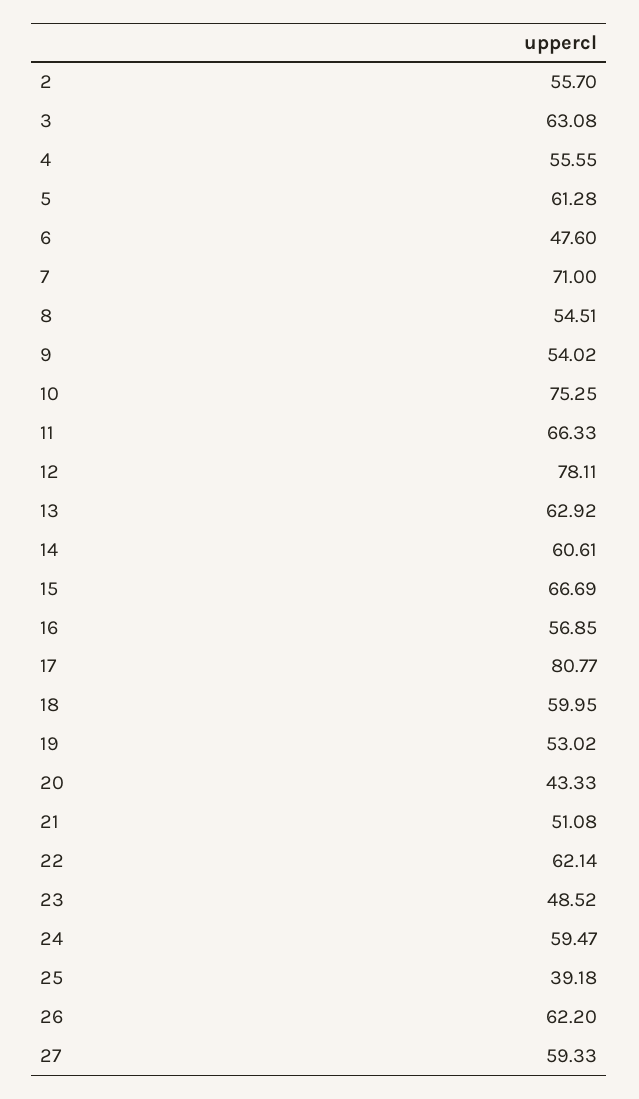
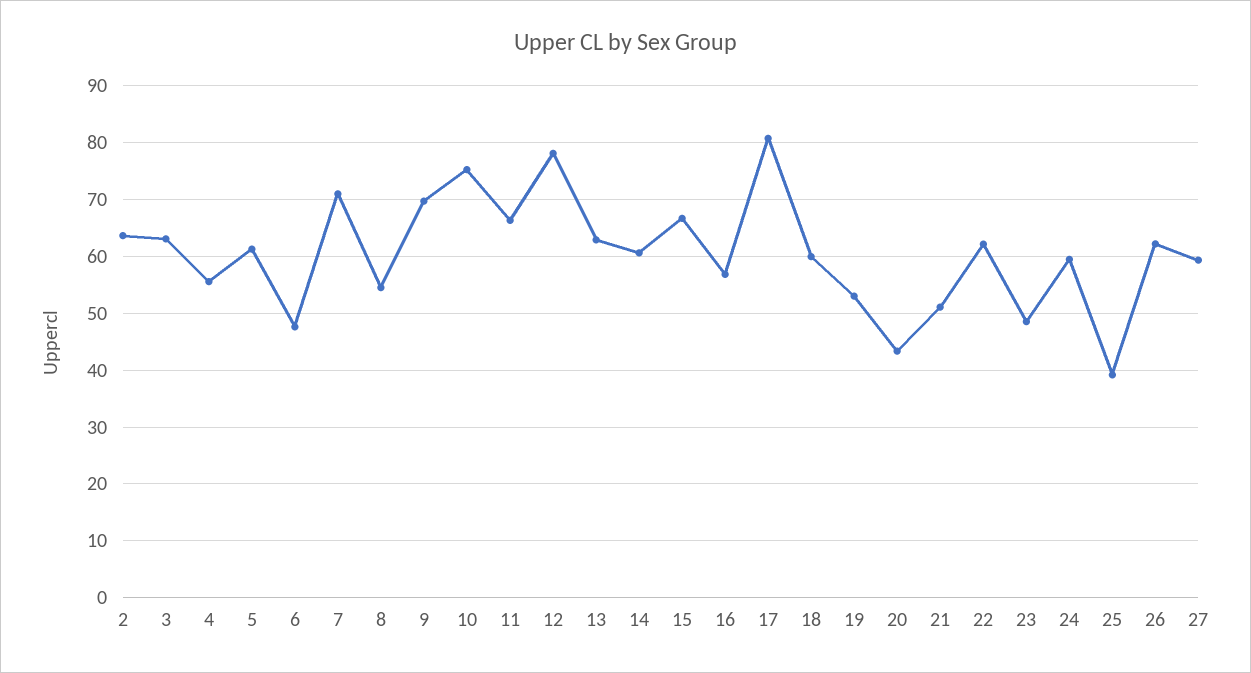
  {
-   "2": 55.7,
+   "2": 64,
    "3": 63.08,
    "4": 55.55,
    "5": 61.28,
    "6": 47.6,
    "7": 71,
    "8": 54.51,
-   "9": 54.02,
+   "9": 70,
    "10": 75.25,
    "11": 66.33,
    "12": 78.11,
    "13": 62.92,
    "14": 60.61,
    "15": 66.69,
    "16": 56.85,
    "17": 80.77,
    "18": 59.95,
    "19": 53.02,
    "20": 43.33,
    "21": 51.08,
    "22": 62.14,
    "23": 48.52,
    "24": 59.47,
    "25": 39.18,
    "26": 62.2,
    "27": 59.33
  }

